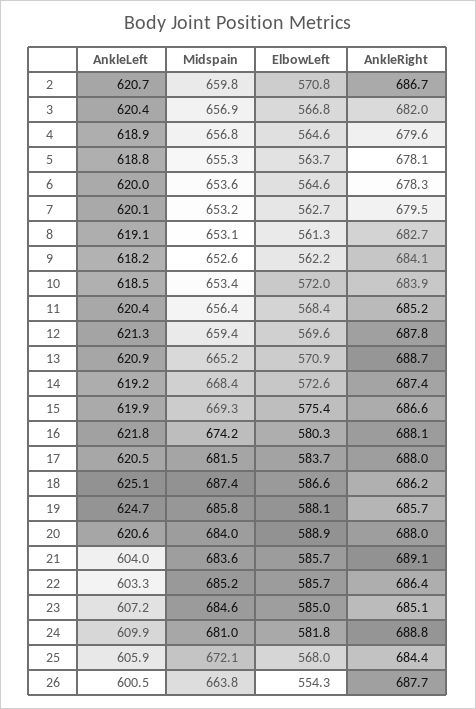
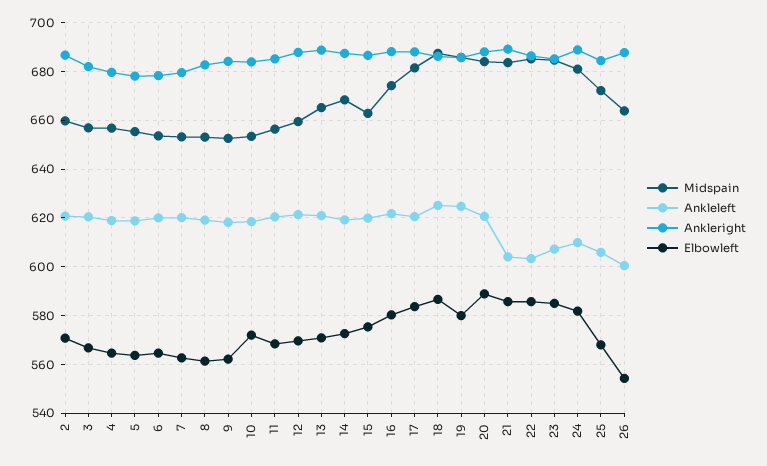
  {
    "AnkleLeft": {
      "2": 620.7,
      "3": 620.4,
      "4": 618.9,
      "5": 618.8,
      "6": 620,
      "7": 620.1,
      "8": 619.1,
      "9": 618.2,
      "10": 618.5,
      "11": 620.4,
      "12": 621.3,
      "13": 620.9,
      "14": 619.2,
      "15": 619.9,
      "16": 621.8,
      "17": 620.5,
      "18": 625.1,
      "19": 624.7,
      "20": 620.6,
      "21": 604,
      "22": 603.3,
      "23": 607.2,
      "24": 609.9,
      "25": 605.9,
      "26": 600.5
    },
    "Midspain": {
      "2": 659.8,
      "3": 656.9,
      "4": 656.8,
      "5": 655.3,
      "6": 653.6,
      "7": 653.2,
      "8": 653.1,
      "9": 652.6,
      "10": 653.4,
      "11": 656.4,
      "12": 659.4,
      "13": 665.2,
      "14": 668.4,
-     "15": 669.3,
+     "15": 662.5,
      "16": 674.2,
      "17": 681.5,
      "18": 687.4,
      "19": 685.8,
      "20": 684,
      "21": 683.6,
      "22": 685.2,
      "23": 684.6,
      "24": 681,
      "25": 672.1,
      "26": 663.8
    },
    "ElbowLeft": {
      "2": 570.8,
      "3": 566.8,
      "4": 564.6,
      "5": 563.7,
      "6": 564.6,
      "7": 562.7,
      "8": 561.3,
      "9": 562.2,
      "10": 572,
      "11": 568.4,
      "12": 569.6,
      "13": 570.9,
      "14": 572.6,
      "15": 575.4,
      "16": 580.3,
      "17": 583.7,
      "18": 586.6,
-     "19": 588.1,
+     "19": 580,
      "20": 588.9,
      "21": 585.7,
      "22": 585.7,
      "23": 585,
      "24": 581.8,
      "25": 568,
      "26": 554.3
    },
    "AnkleRight": {
      "2": 686.7,
      "3": 682,
      "4": 679.6,
      "5": 678.1,
      "6": 678.3,
      "7": 679.5,
      "8": 682.7,
      "9": 684.1,
      "10": 683.9,
      "11": 685.2,
      "12": 687.8,
      "13": 688.7,
      "14": 687.4,
      "15": 686.6,
      "16": 688.1,
      "17": 688,
      "18": 686.2,
      "19": 685.7,
      "20": 688,
      "21": 689.1,
      "22": 686.4,
      "23": 685.1,
      "24": 688.8,
      "25": 684.4,
      "26": 687.7
    }
  }

